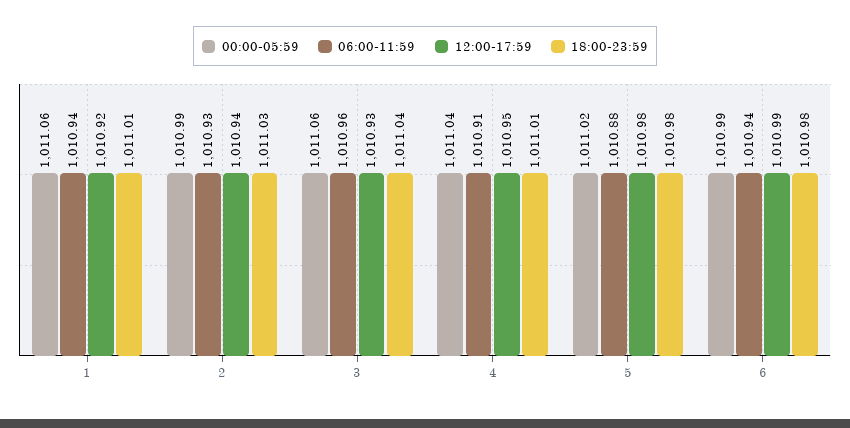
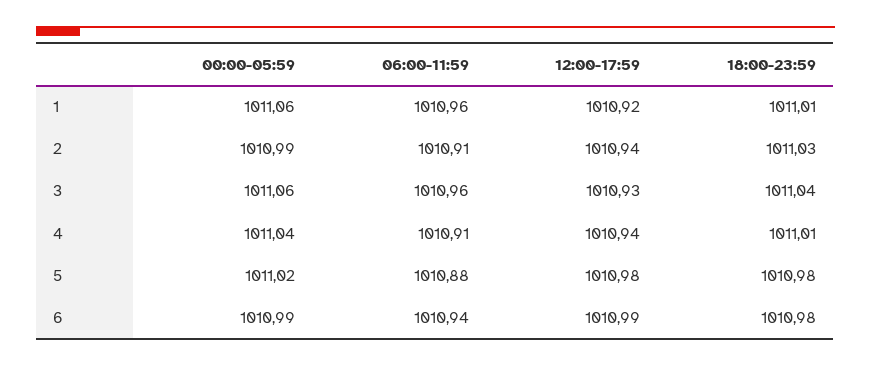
  {
    "00:00-05:59": {
      "1": 1011.06,
      "2": 1010.99,
      "3": 1011.06,
      "4": 1011.04,
      "5": 1011.02,
      "6": 1010.99
    },
    "06:00-11:59": {
-     "1": 1010.94,
+     "1": 1010.96,
-     "2": 1010.93,
+     "2": 1010.91,
      "3": 1010.96,
      "4": 1010.91,
      "5": 1010.88,
      "6": 1010.94
    },
    "12:00-17:59": {
      "1": 1010.92,
      "2": 1010.94,
      "3": 1010.93,
-     "4": 1010.95,
+     "4": 1010.94,
      "5": 1010.98,
      "6": 1010.99
    },
    "18:00-23:59": {
      "1": 1011.01,
      "2": 1011.03,
      "3": 1011.04,
      "4": 1011.01,
      "5": 1010.98,
      "6": 1010.98
    }
  }

